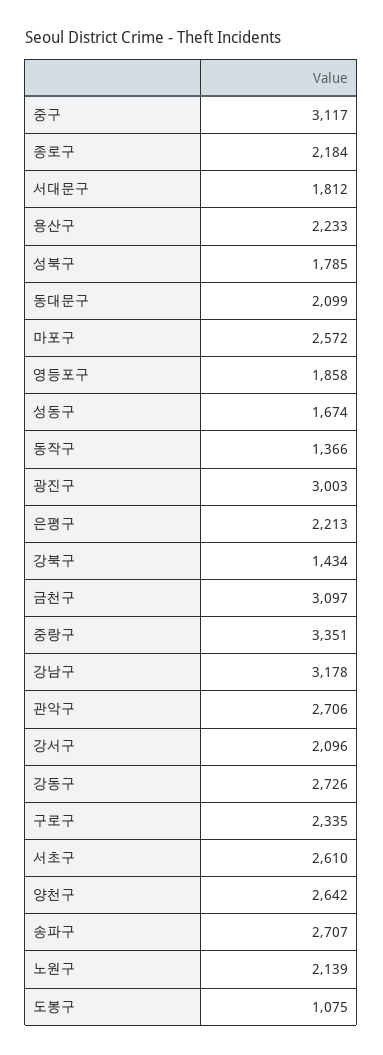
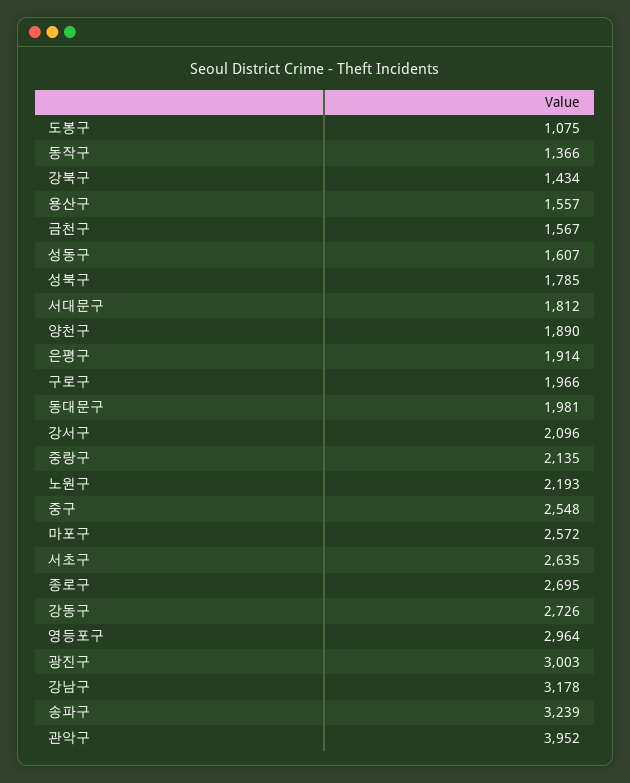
  {
-   "중구": 3117,
+   "중구": 2548,
-   "종로구": 2184,
+   "종로구": 2695,
    "서대문구": 1812,
-   "용산구": 2233,
+   "용산구": 1557,
    "성북구": 1785,
-   "동대문구": 2099,
+   "동대문구": 1981,
    "마포구": 2572,
-   "영등포구": 1858,
+   "영등포구": 2964,
-   "성동구": 1674,
+   "성동구": 1607,
    "동작구": 1366,
    "광진구": 3003,
-   "은평구": 2213,
+   "은평구": 1914,
    "강북구": 1434,
-   "금천구": 3097,
+   "금천구": 1567,
-   "중랑구": 3351,
+   "중랑구": 2135,
    "강남구": 3178,
-   "관악구": 2706,
+   "관악구": 3952,
    "강서구": 2096,
    "강동구": 2726,
-   "구로구": 2335,
+   "구로구": 1966,
-   "서초구": 2610,
+   "서초구": 2635,
-   "양천구": 2642,
+   "양천구": 1890,
-   "송파구": 2707,
+   "송파구": 3239,
-   "노원구": 2139,
+   "노원구": 2193,
    "도봉구": 1075
  }

